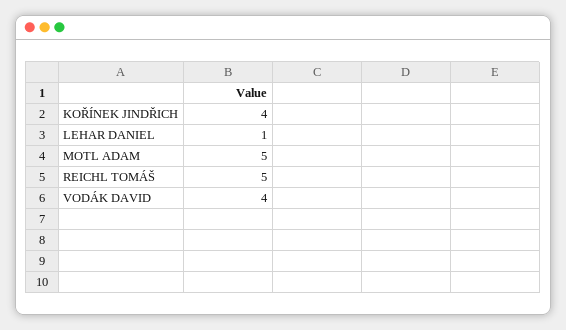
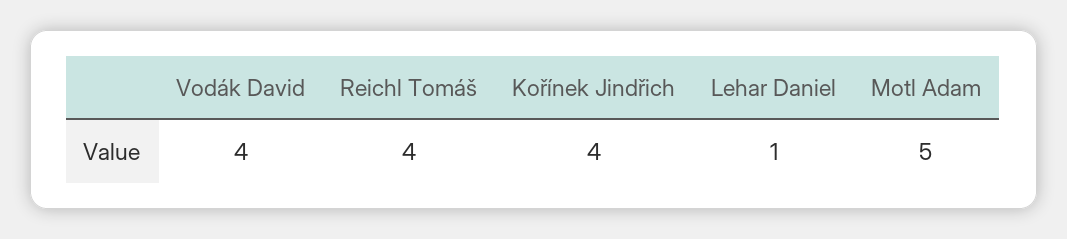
  {
    "KOŘÍNEK JINDŘICH": 4,
    "LEHAR DANIEL": 1,
    "MOTL ADAM": 5,
-   "REICHL TOMÁŠ": 5,
+   "REICHL TOMÁŠ": 4,
    "VODÁK DAVID": 4
  }

